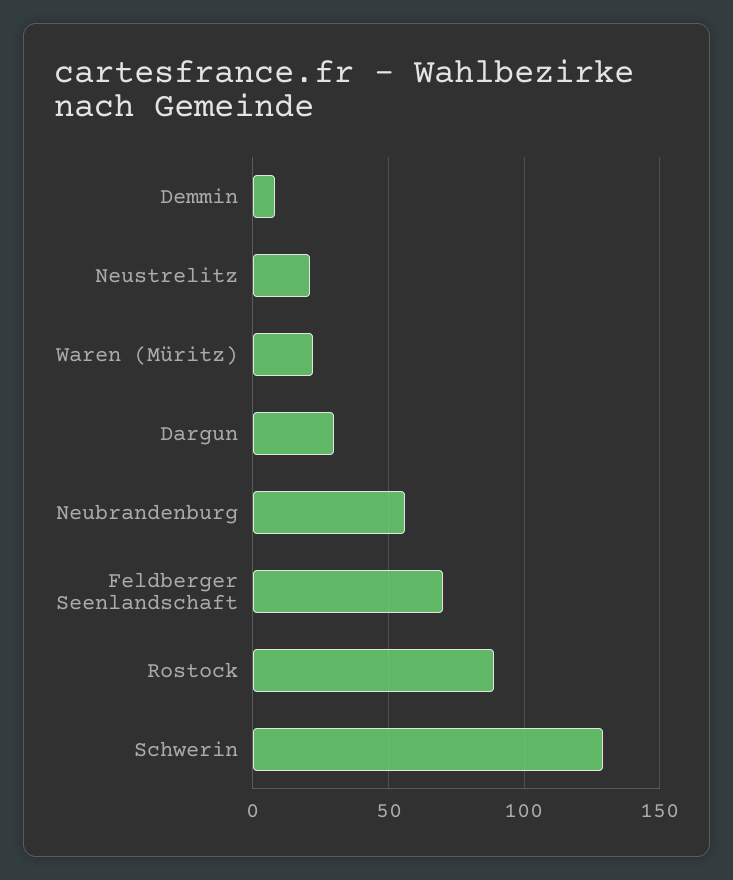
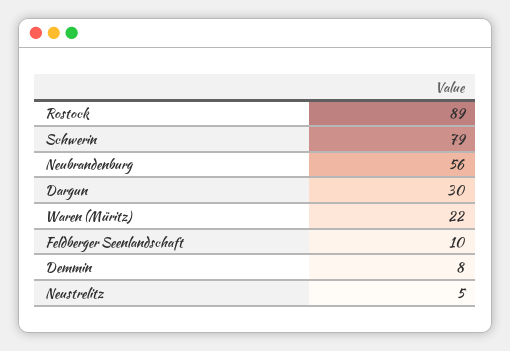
  {
    "Demmin": 8,
-   "Neustrelitz": 20,
+   "Neustrelitz": 5,
    "Waren (Müritz)": 22,
    "Dargun": 30,
    "Neubrandenburg": 56,
-   "Feldberger Seenlandschaft": 70,
+   "Feldberger Seenlandschaft": 10,
    "Rostock": 89,
-   "Schwerin": 130
+   "Schwerin": 79
  }

